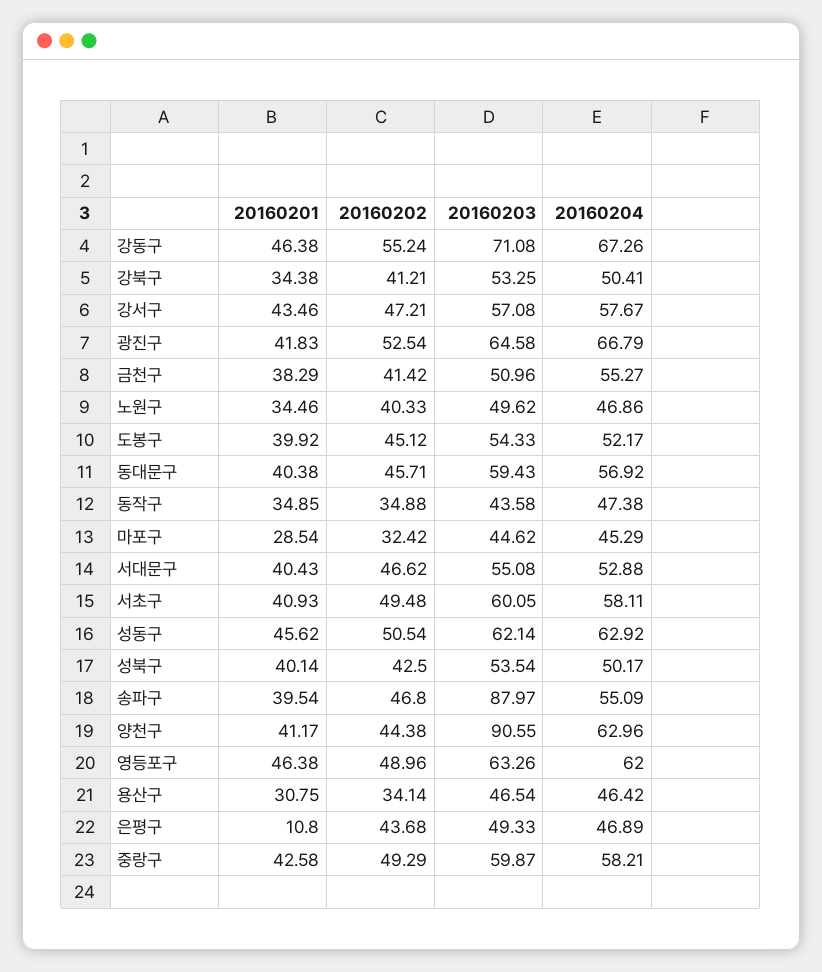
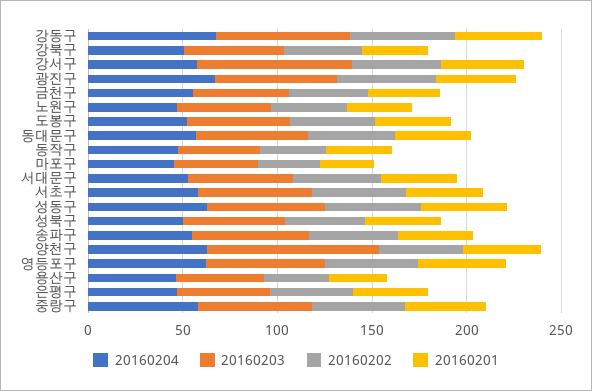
  {
    "20160201": {
      "강동구": 46.38,
      "강북구": 34.38,
      "강서구": 43.46,
      "광진구": 41.83,
      "금천구": 38.29,
      "노원구": 34.46,
      "도봉구": 39.92,
      "동대문구": 40.38,
      "동작구": 34.85,
      "마포구": 28.54,
      "서대문구": 40.43,
      "서초구": 40.93,
      "성동구": 45.62,
      "성북구": 40.14,
      "송파구": 39.54,
      "양천구": 41.17,
      "영등포구": 46.38,
      "용산구": 30.75,
-     "은평구": 10.8,
+     "은평구": 40,
      "중랑구": 42.58
    },
    "20160202": {
      "강동구": 55.24,
      "강북구": 41.21,
      "강서구": 47.21,
      "광진구": 52.54,
      "금천구": 41.42,
      "노원구": 40.33,
      "도봉구": 45.12,
      "동대문구": 45.71,
      "동작구": 34.88,
      "마포구": 32.42,
      "서대문구": 46.62,
      "서초구": 49.48,
      "성동구": 50.54,
      "성북구": 42.5,
      "송파구": 46.8,
      "양천구": 44.38,
      "영등포구": 48.96,
      "용산구": 34.14,
      "은평구": 43.68,
      "중랑구": 49.29
    },
    "20160203": {
      "강동구": 71.08,
      "강북구": 53.25,
-     "강서구": 57.08,
+     "강서구": 80,
      "광진구": 64.58,
      "금천구": 50.96,
      "노원구": 49.62,
      "도봉구": 54.33,
      "동대문구": 59.43,
      "동작구": 43.58,
      "마포구": 44.62,
      "서대문구": 55.08,
      "서초구": 60.05,
      "성동구": 62.14,
      "성북구": 53.54,
-     "송파구": 87.97,
+     "송파구": 60,
      "양천구": 90.55,
      "영등포구": 63.26,
      "용산구": 46.54,
      "은평구": 49.33,
      "중랑구": 59.87
    },
    "20160204": {
      "강동구": 67.26,
      "강북구": 50.41,
      "강서구": 57.67,
      "광진구": 66.79,
      "금천구": 55.27,
      "노원구": 46.86,
      "도봉구": 52.17,
      "동대문구": 56.92,
      "동작구": 47.38,
      "마포구": 45.29,
      "서대문구": 52.88,
      "서초구": 58.11,
      "성동구": 62.92,
      "성북구": 50.17,
      "송파구": 55.09,
      "양천구": 62.96,
      "영등포구": 62,
      "용산구": 46.42,
      "은평구": 46.89,
      "중랑구": 58.21
    }
  }

